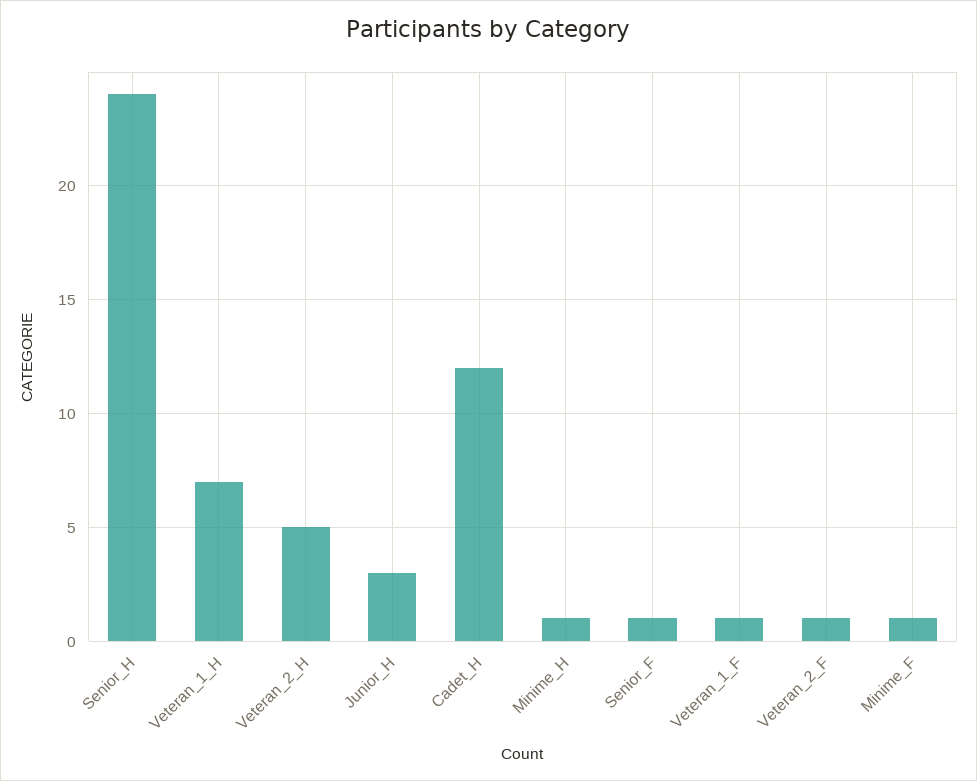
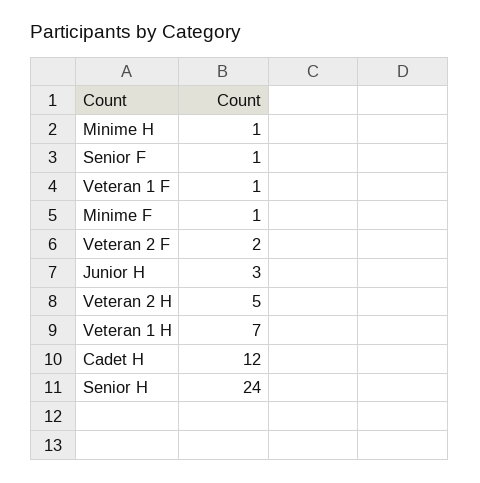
  {
    "Senior_H": 24,
    "Veteran_1_H": 7,
    "Veteran_2_H": 5,
    "Junior_H": 3,
    "Cadet_H": 12,
    "Minime_H": 1,
    "Senior_F": 1,
    "Veteran_1_F": 1,
-   "Veteran_2_F": 1,
+   "Veteran_2_F": 2,
    "Minime_F": 1
  }

